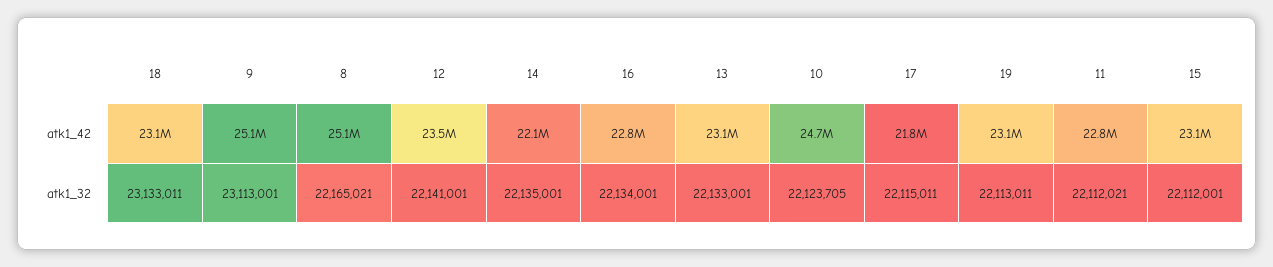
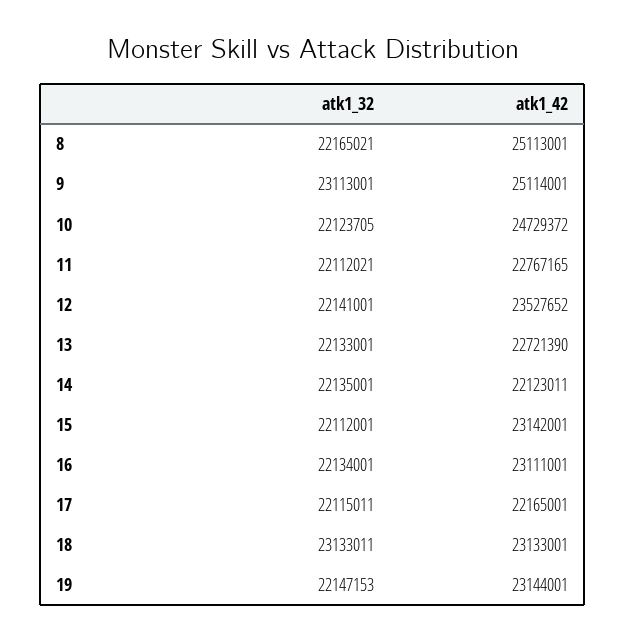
  {
    "18": {
      "atk1_42": 23133001,
      "atk1_32": 23133011
    },
    "9": {
      "atk1_42": 25114001,
      "atk1_32": 23113001
    },
    "8": {
      "atk1_42": 25113001,
      "atk1_32": 22165021
    },
    "12": {
      "atk1_42": 23527652,
      "atk1_32": 22141001
    },
    "14": {
      "atk1_42": 22123011,
      "atk1_32": 22135001
    },
    "16": {
-     "atk1_42": 22800000,
+     "atk1_42": 23111001,
      "atk1_32": 22134001
    },
    "13": {
-     "atk1_42": 23100000,
+     "atk1_42": 22721390,
      "atk1_32": 22133001
    },
    "10": {
      "atk1_42": 24729372,
      "atk1_32": 22123705
    },
    "17": {
-     "atk1_42": 21800000,
+     "atk1_42": 22165001,
      "atk1_32": 22115011
    },
    "19": {
      "atk1_42": 23144001,
-     "atk1_32": 22113011
+     "atk1_32": 22147153
    },
    "11": {
      "atk1_42": 22767165,
      "atk1_32": 22112021
    },
    "15": {
      "atk1_42": 23142001,
      "atk1_32": 22112001
    }
  }

